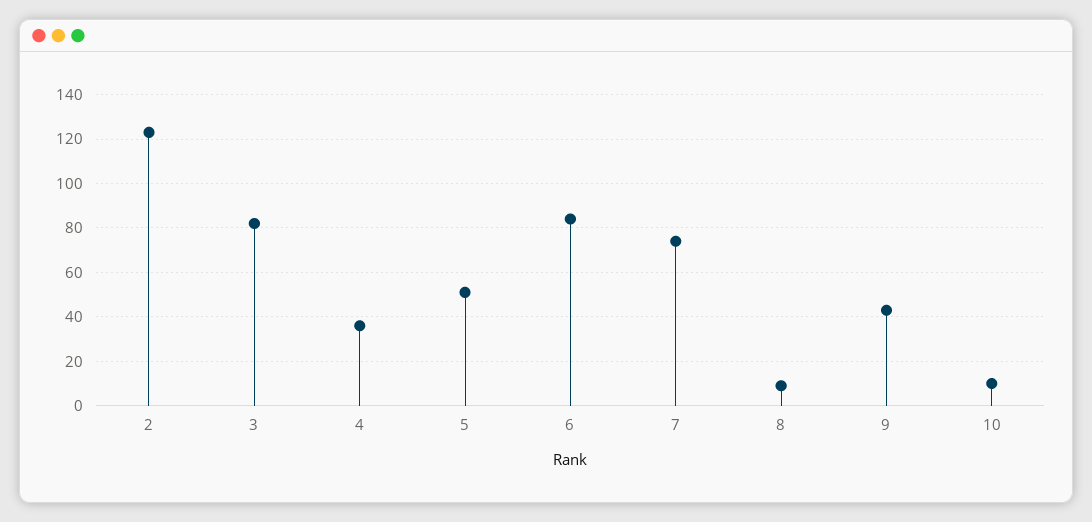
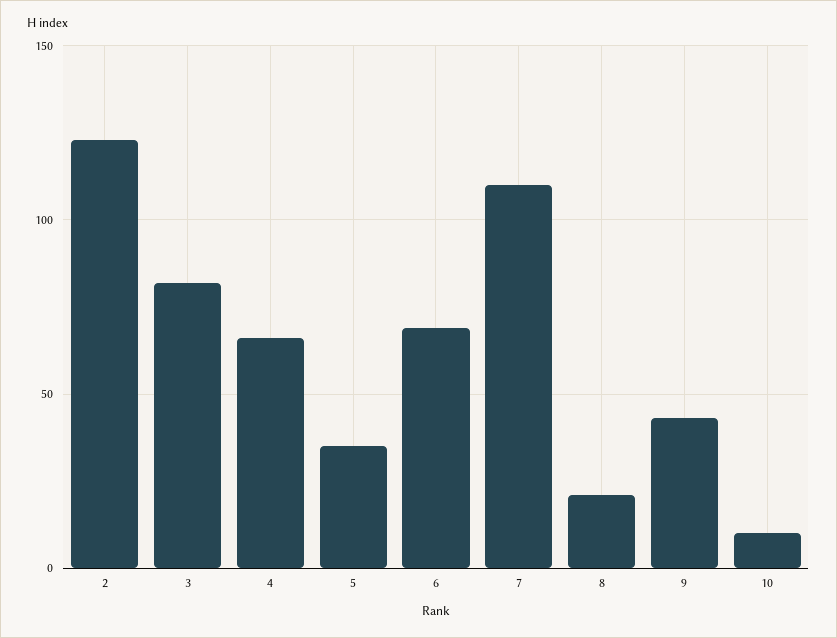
  {
    "2": 125,
    "3": 80,
-   "4": 35,
+   "4": 65,
-   "5": 50,
+   "5": 35,
-   "6": 85,
+   "6": 70,
-   "7": 75,
+   "7": 110,
-   "8": 10,
+   "8": 20,
    "9": 45,
    "10": 10
  }

